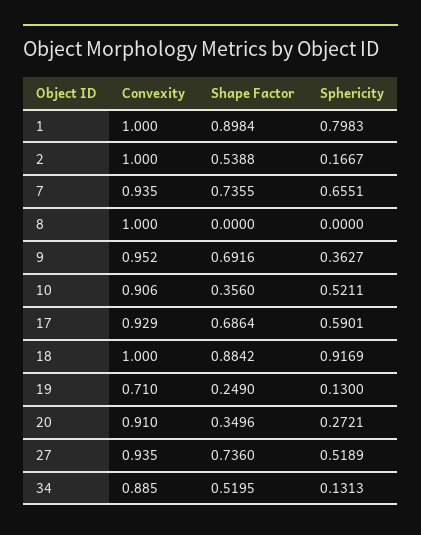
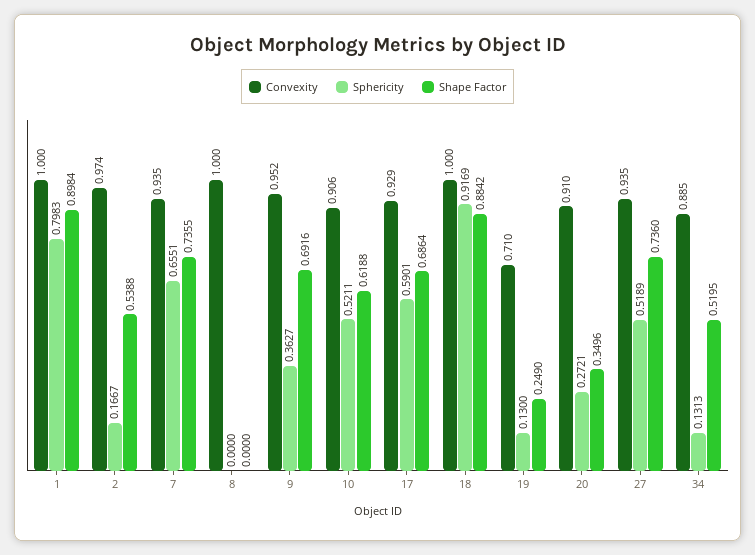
  {
    "Convexity": {
      "1": 1,
-     "2": 1,
+     "2": 0.974,
      "7": 0.935,
      "8": 1,
      "9": 0.952,
      "10": 0.906,
      "17": 0.929,
      "18": 1,
      "19": 0.71,
      "20": 0.91,
      "27": 0.935,
      "34": 0.885
    },
    "Shape Factor": {
      "1": 0.8984,
      "2": 0.5388,
      "7": 0.7355,
      "8": 0,
      "9": 0.6916,
-     "10": 0.356,
+     "10": 0.6188,
      "17": 0.6864,
      "18": 0.8842,
      "19": 0.249,
      "20": 0.3496,
      "27": 0.736,
      "34": 0.5195
    },
    "Sphericity": {
      "1": 0.7983,
      "2": 0.1667,
      "7": 0.6551,
      "8": 0,
      "9": 0.3627,
      "10": 0.5211,
      "17": 0.5901,
      "18": 0.9169,
      "19": 0.13,
      "20": 0.2721,
      "27": 0.5189,
      "34": 0.1313
    }
  }

